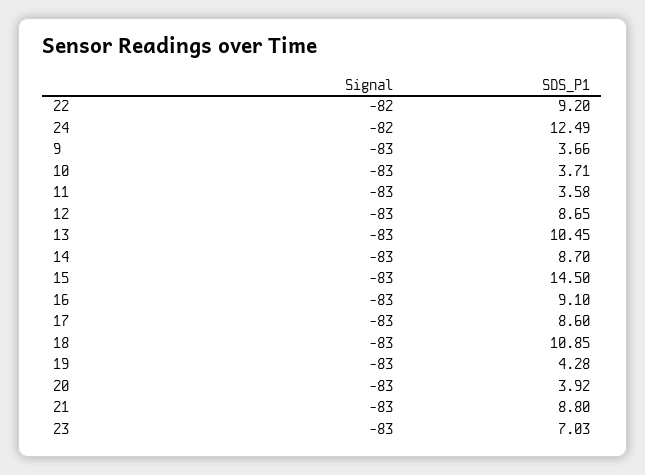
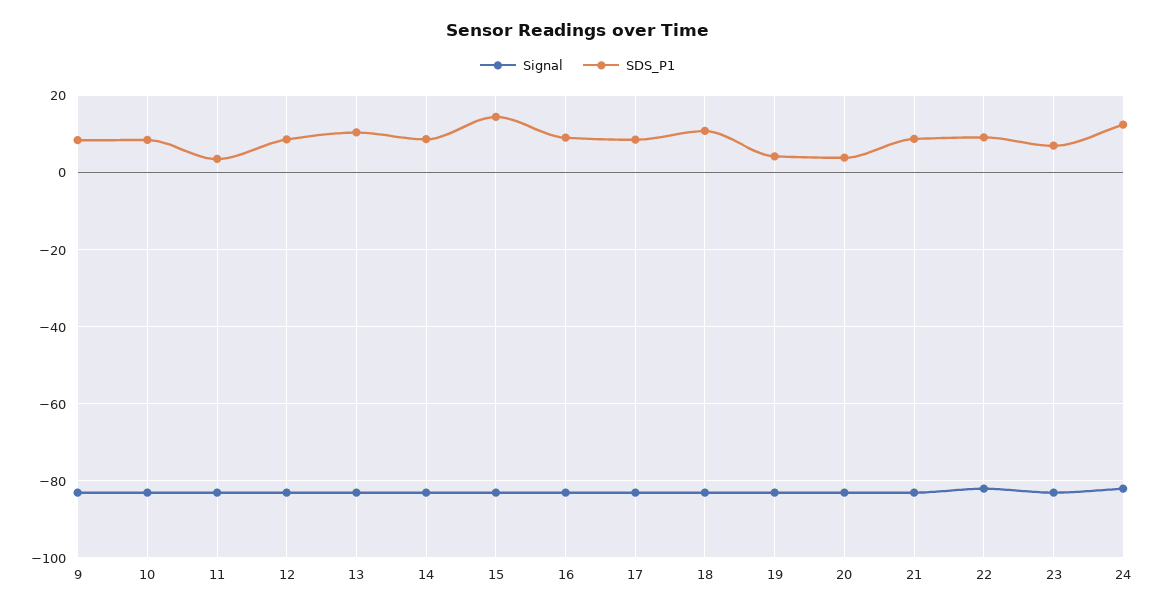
  {
    "Signal": {
      "22": -82,
      "24": -82,
      "9": -83,
      "10": -83,
      "11": -83,
      "12": -83,
      "13": -83,
      "14": -83,
      "15": -83,
      "16": -83,
      "17": -83,
      "18": -83,
      "19": -83,
      "20": -83,
      "21": -83,
      "23": -83
    },
    "SDS_P1": {
      "22": 9.2,
      "24": 12.49,
-     "9": 3.66,
+     "9": 8,
-     "10": 3.71,
+     "10": 8,
      "11": 3.58,
      "12": 8.65,
      "13": 10.45,
      "14": 8.7,
      "15": 14.5,
      "16": 9.1,
      "17": 8.6,
      "18": 10.85,
      "19": 4.28,
      "20": 3.92,
      "21": 8.8,
      "23": 7.03
    }
  }

